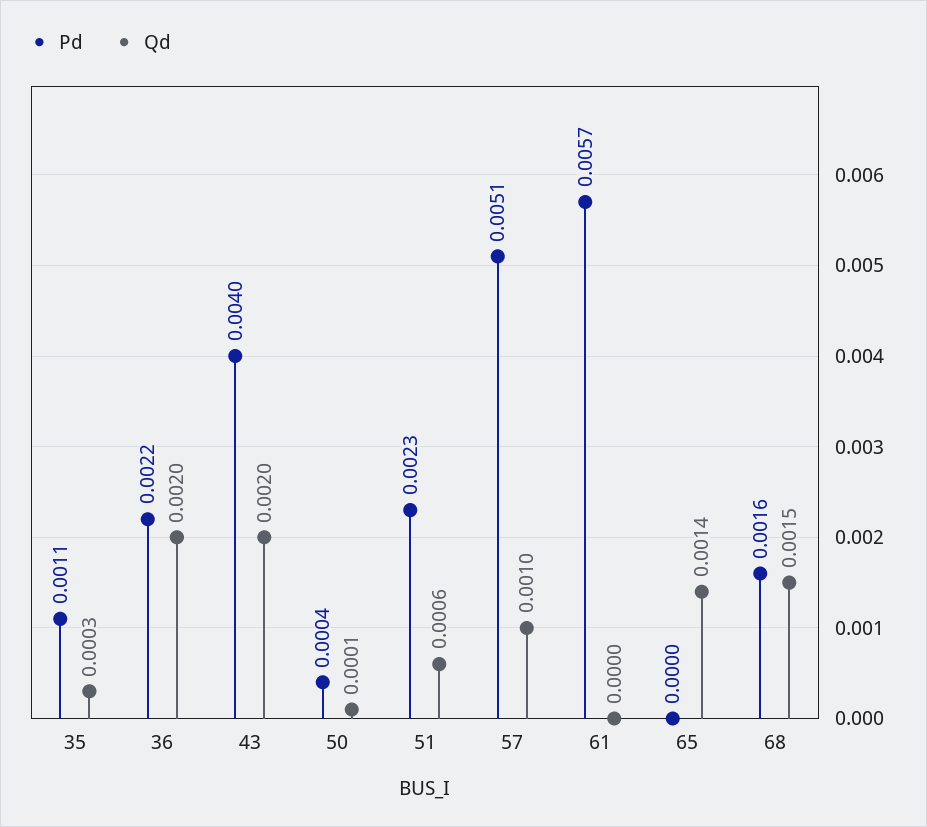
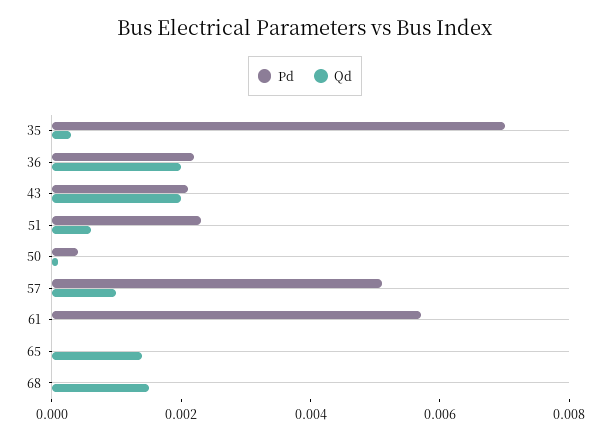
  {
    "Pd": {
-     "35": 0.0011,
+     "35": 0.007,
      "36": 0.0022,
-     "43": 0.004,
+     "43": 0.002,
      "50": 0.0004,
      "51": 0.0023,
      "57": 0.0051,
      "61": 0.0057,
      "65": 0,
-     "68": 0.0016
+     "68": 0
    },
    "Qd": {
      "35": 0.0003,
      "36": 0.002,
      "43": 0.002,
      "50": 0.0001,
      "51": 0.0006,
      "57": 0.001,
      "61": 0,
      "65": 0.0014,
      "68": 0.0015
    }
  }

